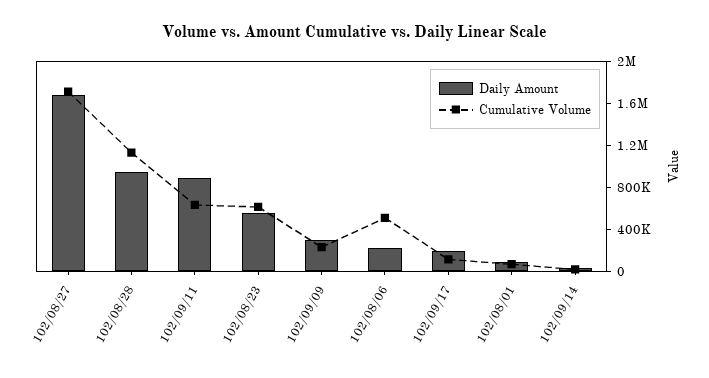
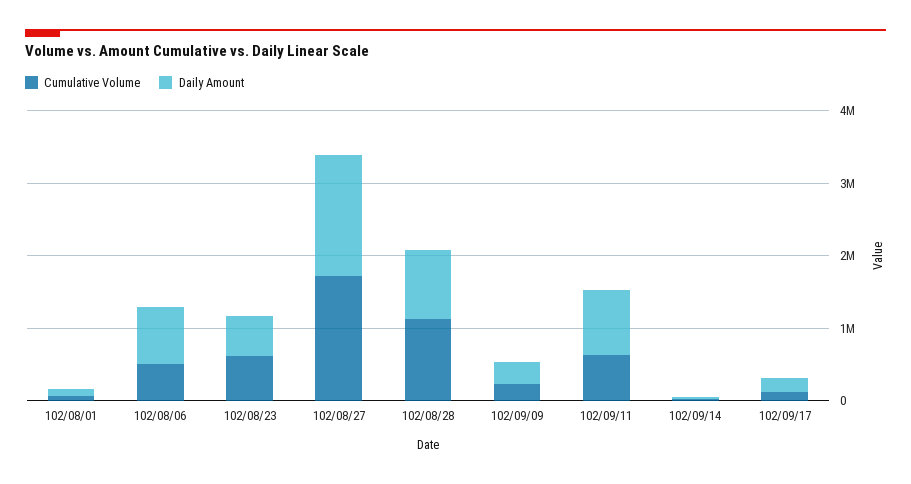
  {
    "Daily Amount": {
      "102/08/27": 1700000,
      "102/08/28": 900000,
      "102/09/11": 900000,
      "102/08/23": 600000,
      "102/09/09": 300000,
-     "102/08/06": 200000,
+     "102/08/06": 800000,
      "102/09/17": 200000,
      "102/08/01": 100000,
      "102/09/14": 0
    },
    "Cumulative Volume": {
      "102/08/27": 1700000,
      "102/08/28": 1100000,
      "102/09/11": 600000,
      "102/08/23": 600000,
      "102/09/09": 200000,
      "102/08/06": 500000,
      "102/09/17": 100000,
      "102/08/01": 100000,
      "102/09/14": 0
    }
  }

